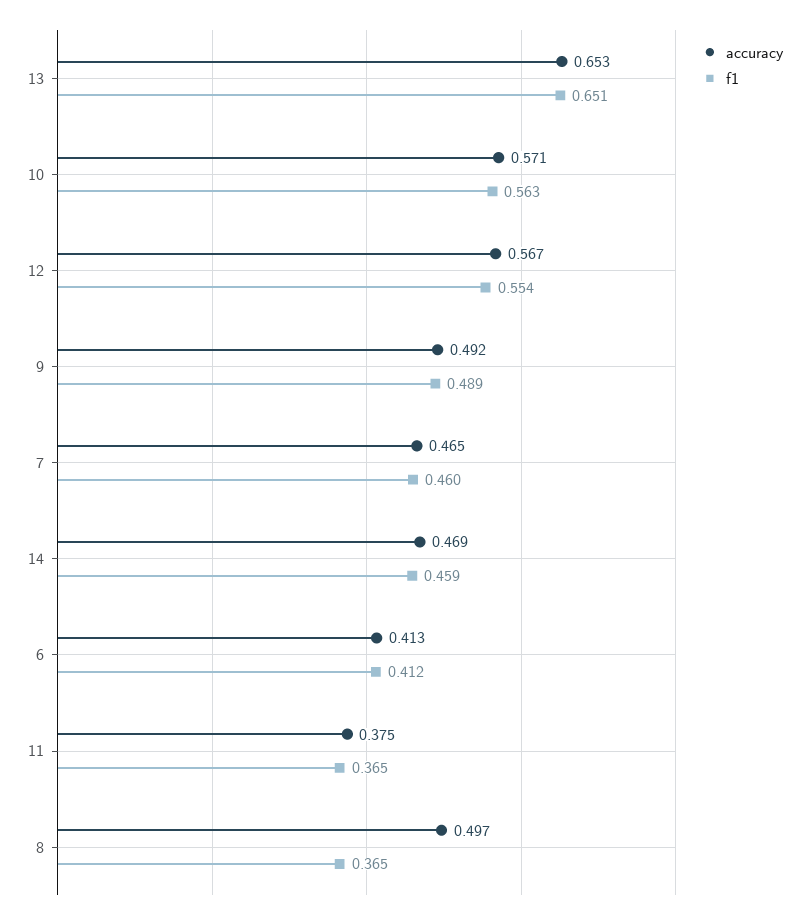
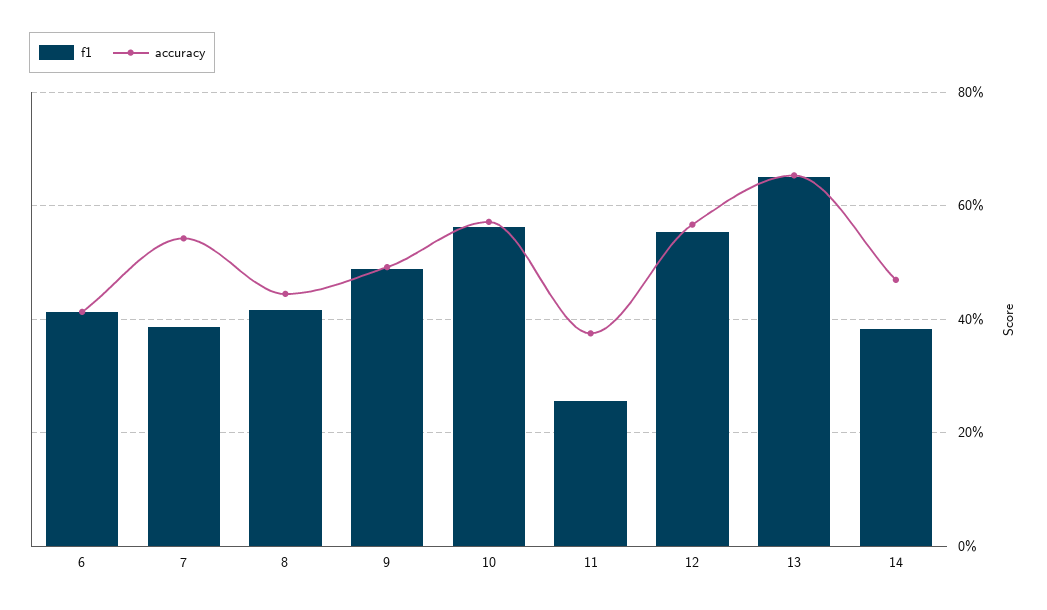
  {
    "accuracy": {
      "13": 0.653,
      "10": 0.571,
      "12": 0.567,
      "9": 0.492,
-     "7": 0.465,
+     "7": 0.54,
      "14": 0.469,
      "6": 0.413,
      "11": 0.375,
-     "8": 0.497
+     "8": 0.44
    },
    "f1": {
      "13": 0.651,
      "10": 0.563,
      "12": 0.554,
      "9": 0.489,
-     "7": 0.46,
+     "7": 0.38,
-     "14": 0.459,
+     "14": 0.38,
      "6": 0.412,
-     "11": 0.365,
+     "11": 0.26,
-     "8": 0.365
+     "8": 0.42
    }
  }

